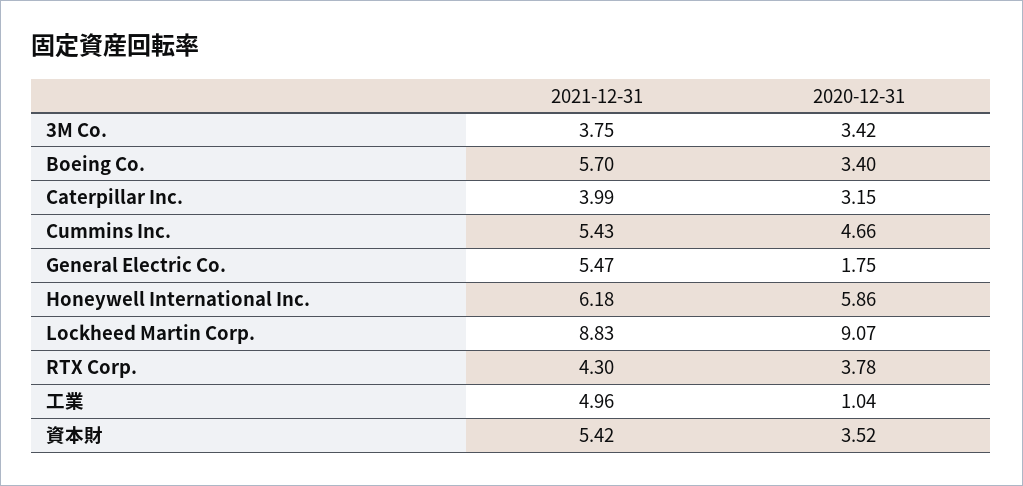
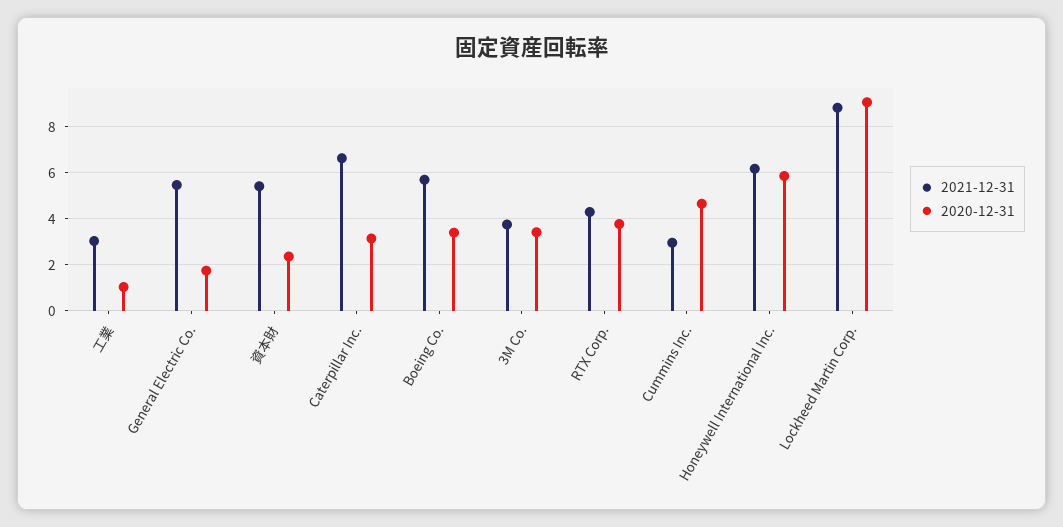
  {
    "2021-12-31": {
      "3M Co.": 3.75,
      "Boeing Co.": 5.7,
-     "Caterpillar Inc.": 3.99,
+     "Caterpillar Inc.": 6.5,
-     "Cummins Inc.": 5.43,
+     "Cummins Inc.": 3,
      "General Electric Co.": 5.47,
      "Honeywell International Inc.": 6.18,
      "Lockheed Martin Corp.": 8.83,
      "RTX Corp.": 4.3,
-     "工業": 4.96,
+     "工業": 3,
      "資本財": 5.42
    },
    "2020-12-31": {
      "3M Co.": 3.42,
      "Boeing Co.": 3.4,
      "Caterpillar Inc.": 3.15,
      "Cummins Inc.": 4.66,
      "General Electric Co.": 1.75,
      "Honeywell International Inc.": 5.86,
      "Lockheed Martin Corp.": 9.07,
      "RTX Corp.": 3.78,
      "工業": 1.04,
-     "資本財": 3.52
+     "資本財": 2.5
    }
  }

